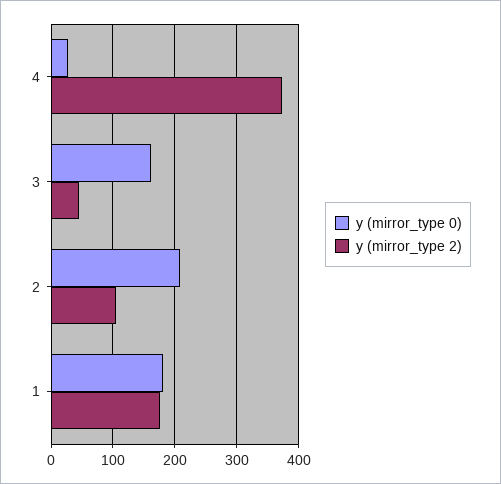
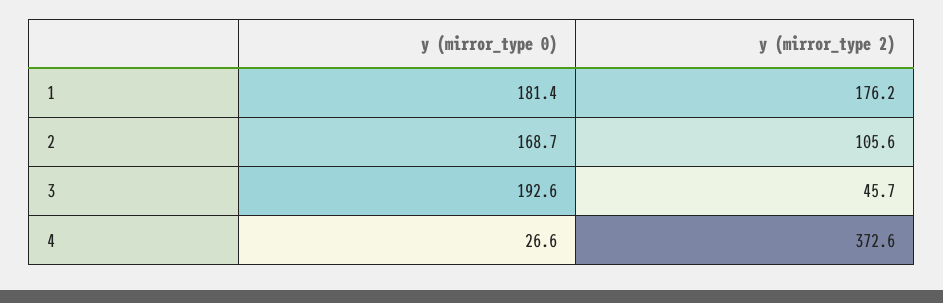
  {
    "y (mirror_type 0)": {
      "4": 26.6,
-     "3": 160,
+     "3": 192.6,
-     "2": 210,
+     "2": 168.7,
      "1": 181.4
    },
    "y (mirror_type 2)": {
      "4": 372.6,
      "3": 45.7,
      "2": 105.6,
      "1": 176.2
    }
  }

